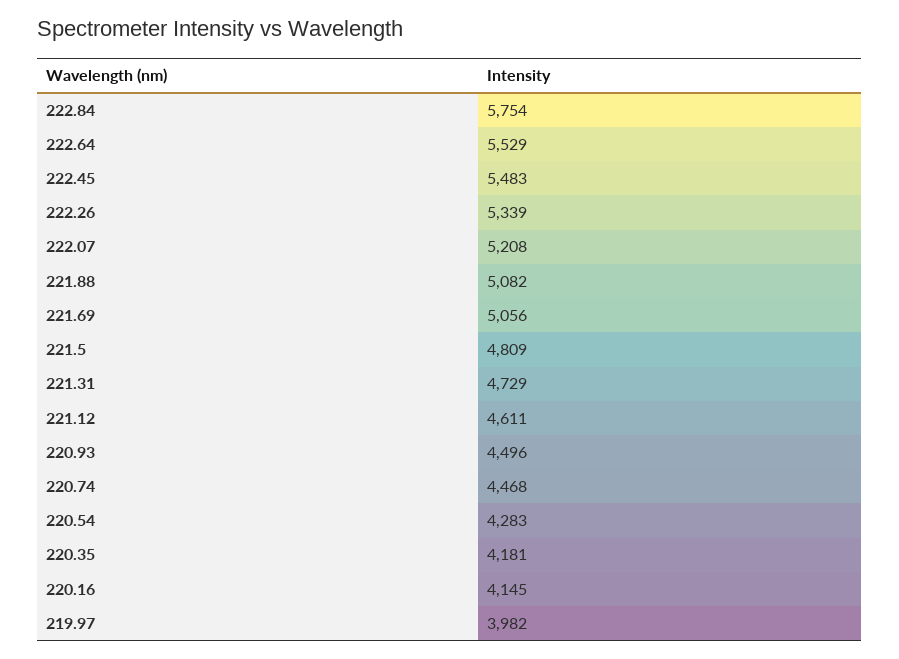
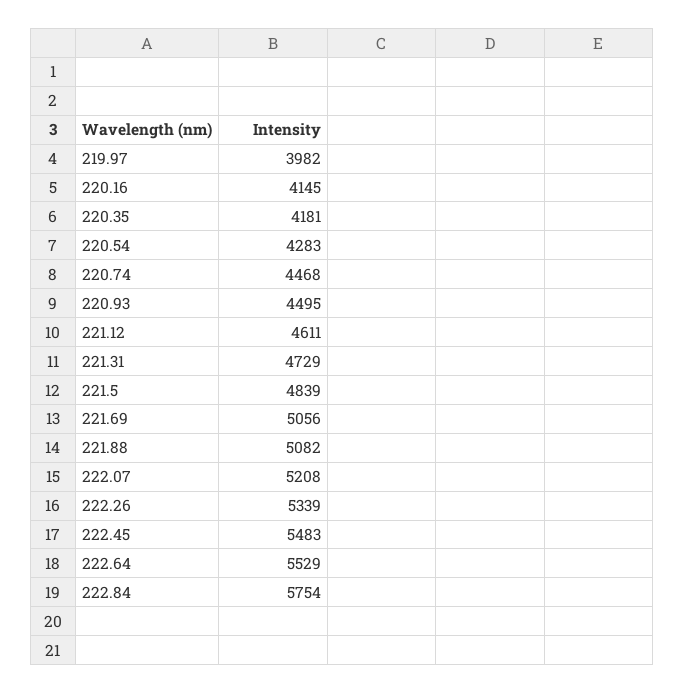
  {
    "222.84": 5754,
    "222.64": 5529,
    "222.45": 5483,
    "222.26": 5339,
    "222.07": 5208,
    "221.88": 5082,
    "221.69": 5056,
-   "221.5": 4809,
+   "221.5": 4839,
    "221.31": 4729,
    "221.12": 4611,
-   "220.93": 4496,
+   "220.93": 4495,
    "220.74": 4468,
    "220.54": 4283,
    "220.35": 4181,
    "220.16": 4145,
    "219.97": 3982
  }

